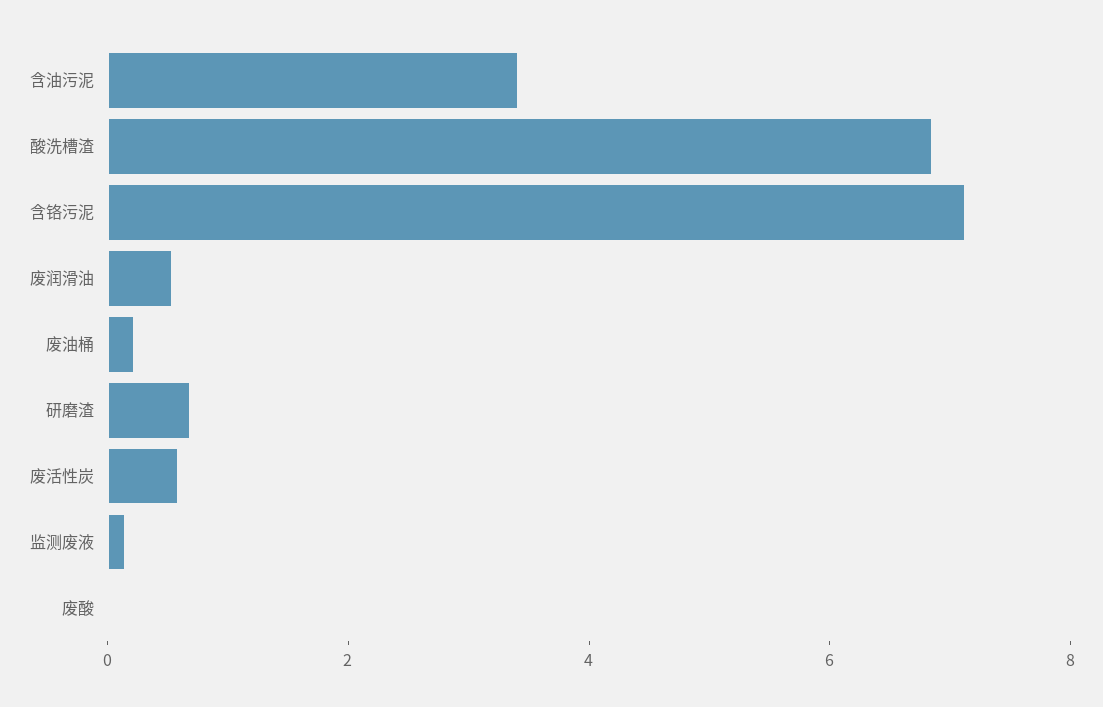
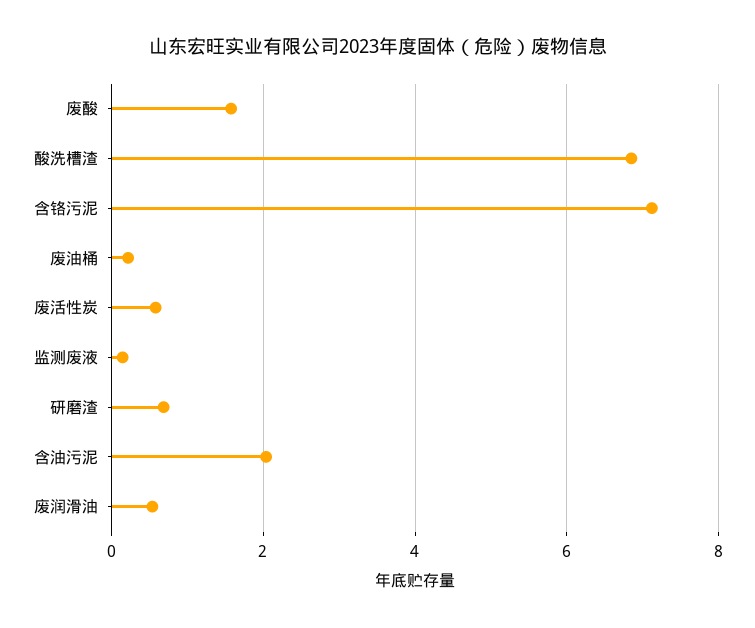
  {
-   "含油污泥": 3.5,
+   "含油污泥": 2,
    "酸洗槽渣": 6.8,
    "含铬污泥": 7.2,
    "废润滑油": 0.6,
    "废油桶": 0.2,
    "研磨渣": 0.6,
    "废活性炭": 0.6,
    "监测废液": 0.2,
-   "废酸": 0
+   "废酸": 1.6
  }

